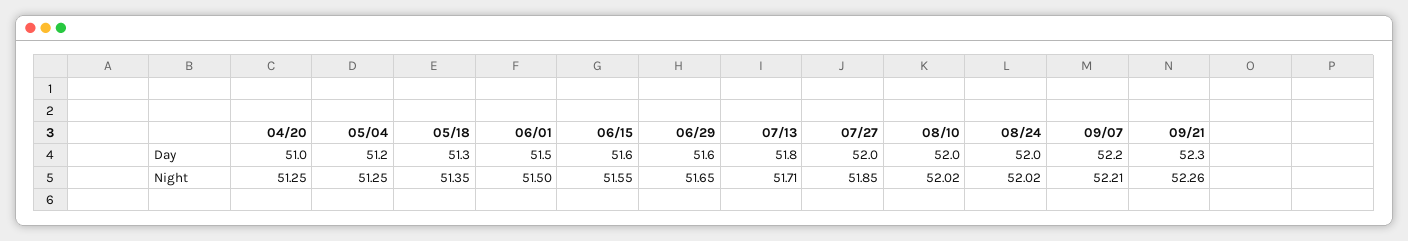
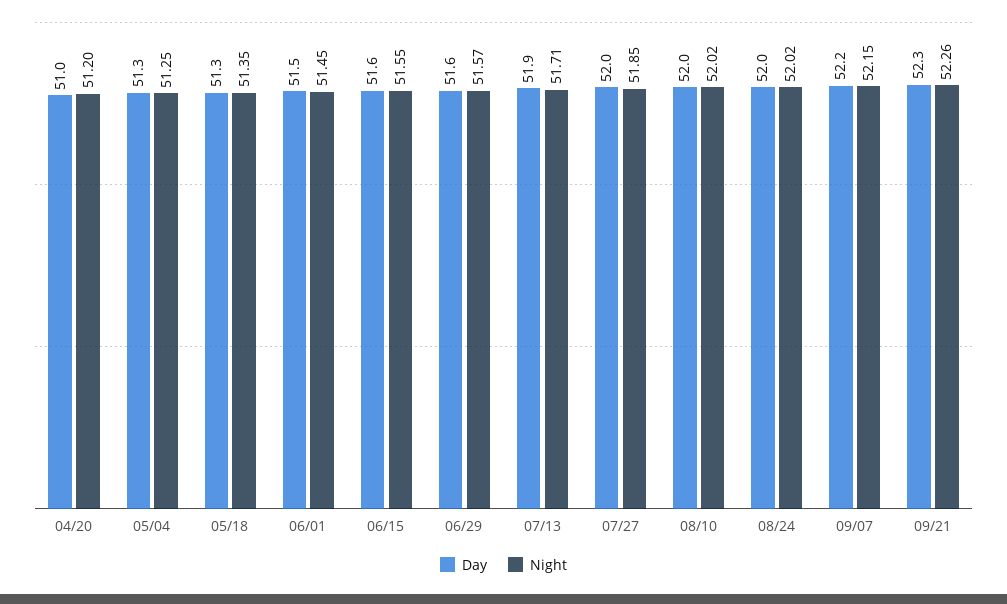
  {
    "Day": {
      "04/20": 51,
-     "05/04": 51.2,
+     "05/04": 51.3,
      "05/18": 51.3,
      "06/01": 51.5,
      "06/15": 51.6,
      "06/29": 51.6,
-     "07/13": 51.8,
+     "07/13": 51.9,
      "07/27": 52,
      "08/10": 52,
      "08/24": 52,
      "09/07": 52.2,
      "09/21": 52.3
    },
    "Night": {
-     "04/20": 51.25,
+     "04/20": 51.2,
      "05/04": 51.25,
      "05/18": 51.35,
-     "06/01": 51.5,
+     "06/01": 51.45,
      "06/15": 51.55,
-     "06/29": 51.65,
+     "06/29": 51.57,
      "07/13": 51.71,
      "07/27": 51.85,
      "08/10": 52.02,
      "08/24": 52.02,
-     "09/07": 52.21,
+     "09/07": 52.15,
      "09/21": 52.26
    }
  }

